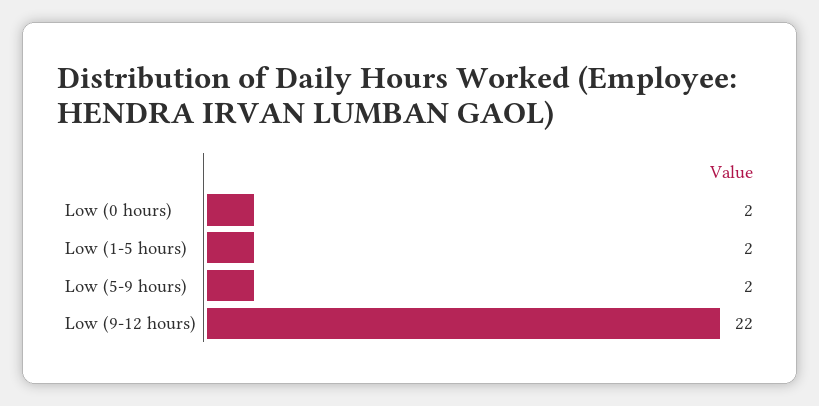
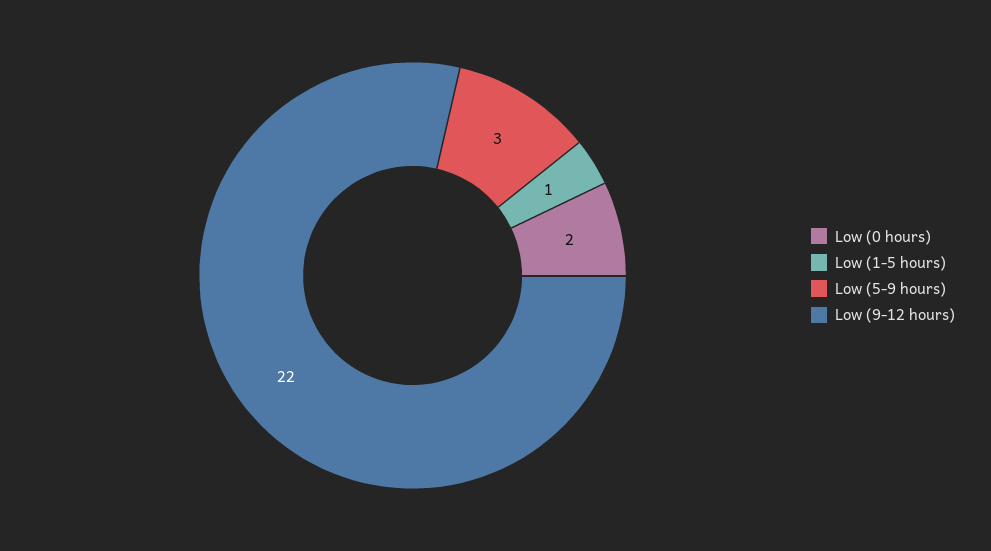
  {
    "Low (0 hours)": 2,
-   "Low (1-5 hours)": 2,
+   "Low (1-5 hours)": 1,
-   "Low (5-9 hours)": 2,
+   "Low (5-9 hours)": 3,
    "Low (9-12 hours)": 22
  }

